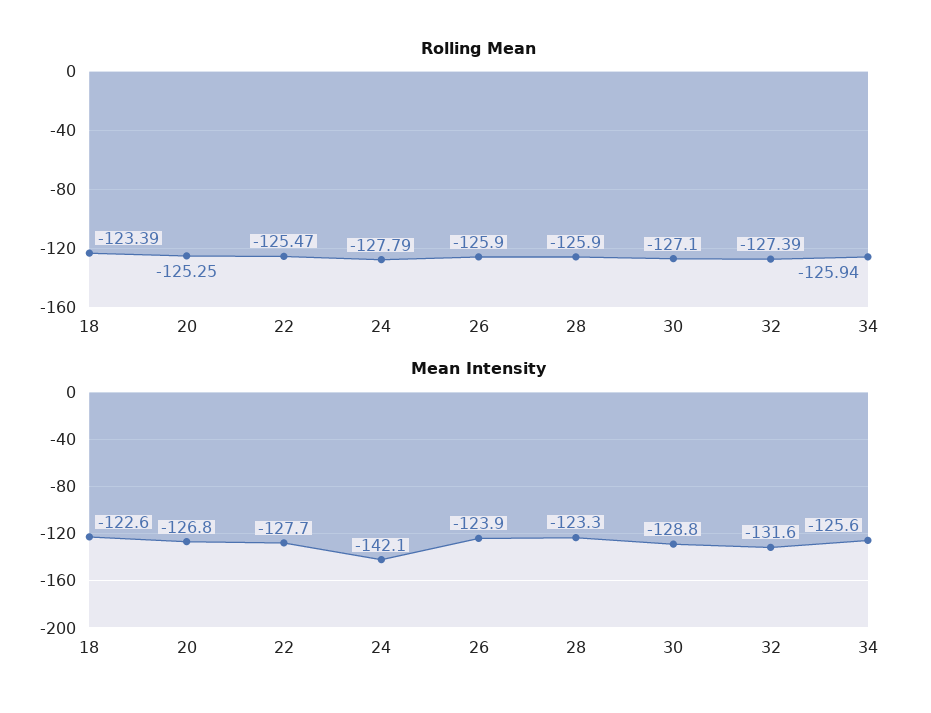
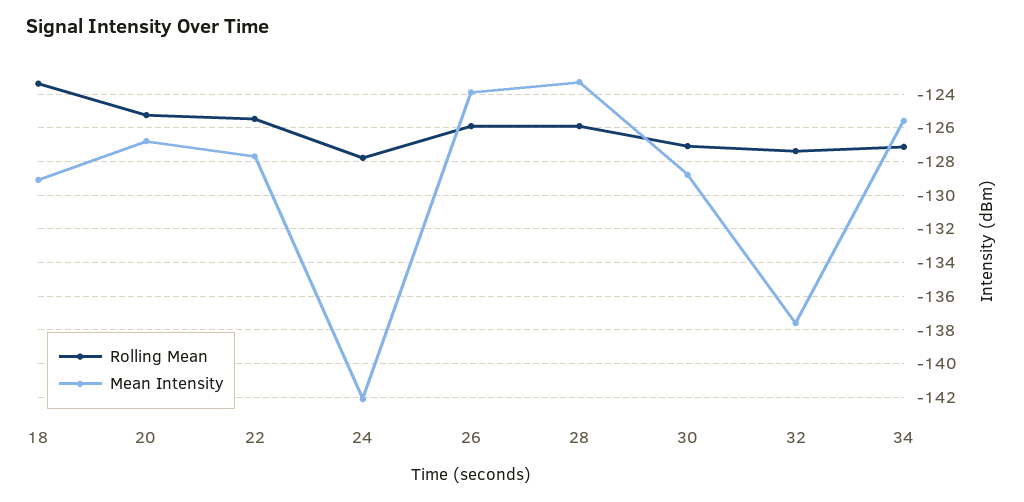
  {
    "Rolling Mean": {
      "18": -123.39,
      "20": -125.25,
      "22": -125.47,
      "24": -127.79,
      "26": -125.9,
      "28": -125.9,
      "30": -127.1,
      "32": -127.39,
-     "34": -125.94
+     "34": -127
    },
    "Mean Intensity": {
-     "18": -122.6,
+     "18": -129,
      "20": -126.8,
      "22": -127.7,
      "24": -142.1,
      "26": -123.9,
      "28": -123.3,
      "30": -128.8,
-     "32": -131.6,
+     "32": -137.5,
      "34": -125.6
    }
  }

